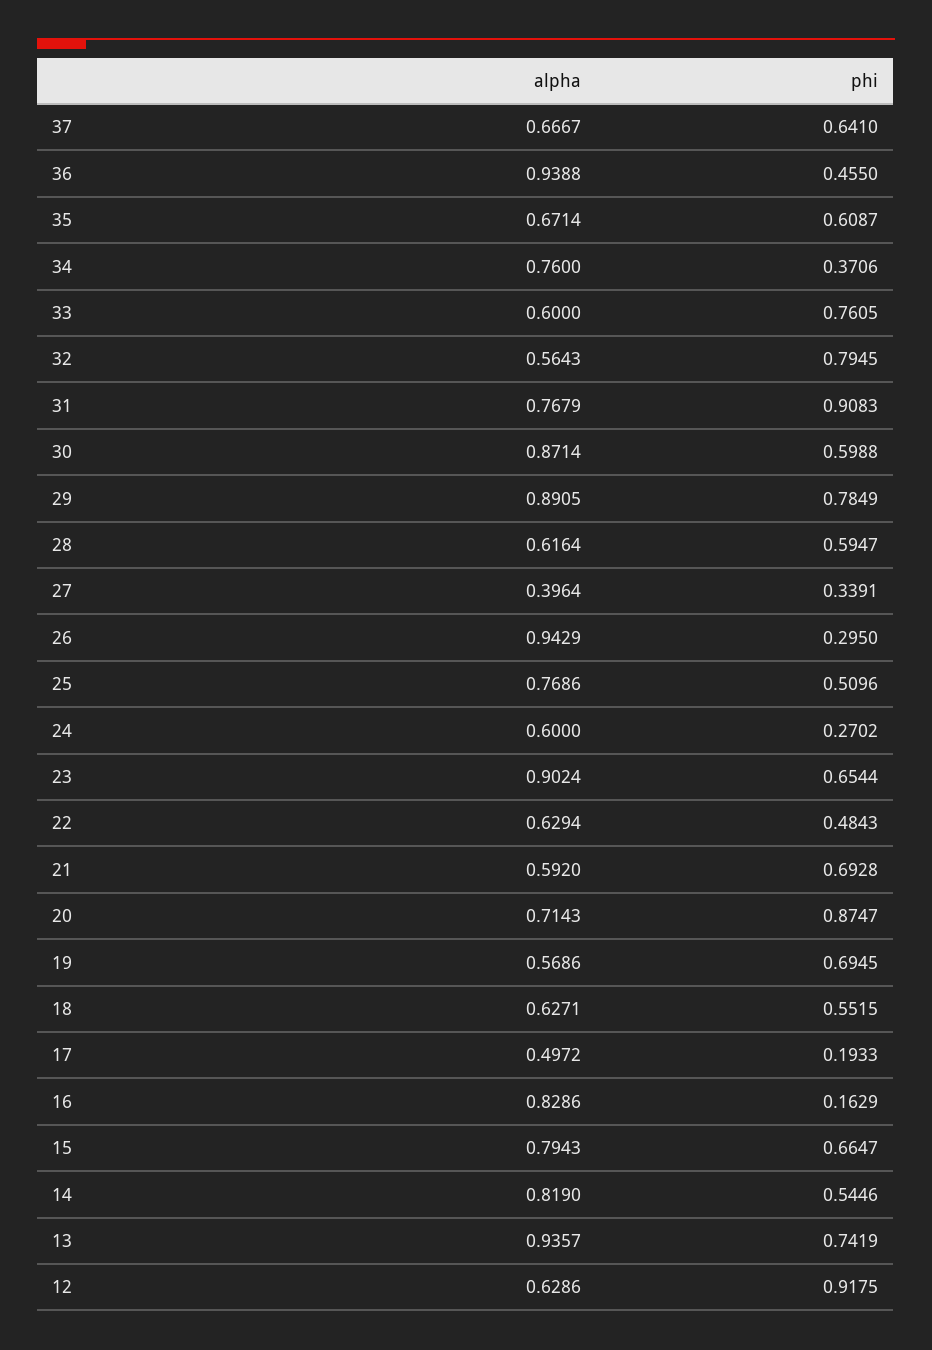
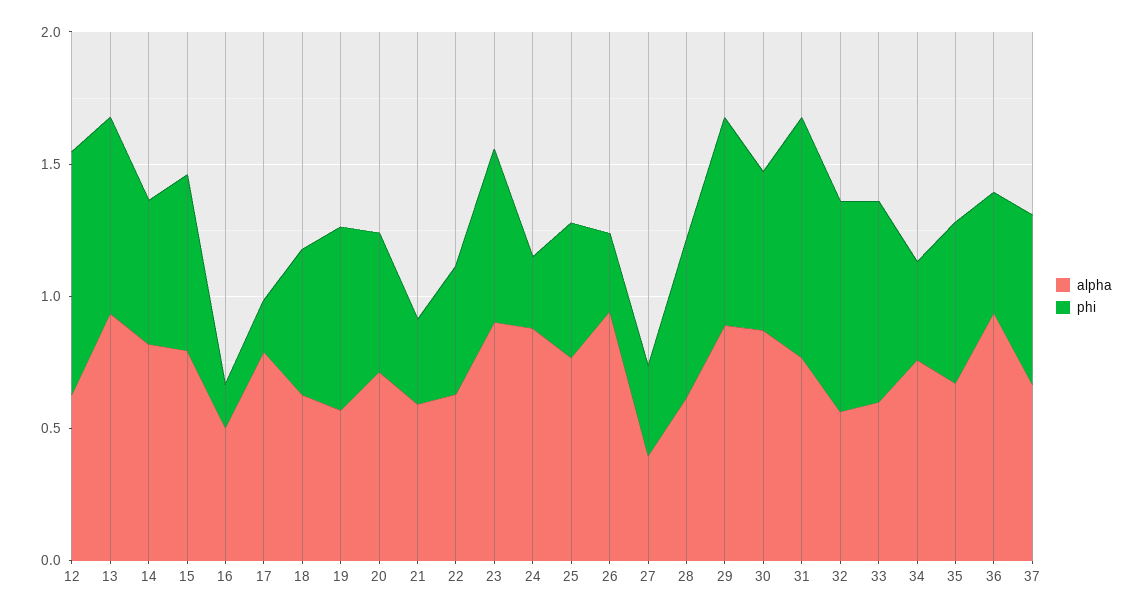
  {
    "alpha": {
      "37": 0.6667,
      "36": 0.9388,
      "35": 0.6714,
      "34": 0.76,
      "33": 0.6,
      "32": 0.5643,
      "31": 0.7679,
      "30": 0.8714,
      "29": 0.8905,
      "28": 0.6164,
      "27": 0.3964,
      "26": 0.9429,
      "25": 0.7686,
-     "24": 0.6,
+     "24": 0.9,
      "23": 0.9024,
      "22": 0.6294,
      "21": 0.592,
      "20": 0.7143,
      "19": 0.5686,
      "18": 0.6271,
-     "17": 0.4972,
+     "17": 0.8,
-     "16": 0.8286,
+     "16": 0.5,
      "15": 0.7943,
      "14": 0.819,
      "13": 0.9357,
      "12": 0.6286
    },
    "phi": {
      "37": 0.641,
      "36": 0.455,
      "35": 0.6087,
      "34": 0.3706,
      "33": 0.7605,
      "32": 0.7945,
      "31": 0.9083,
      "30": 0.5988,
      "29": 0.7849,
      "28": 0.5947,
      "27": 0.3391,
      "26": 0.295,
      "25": 0.5096,
      "24": 0.2702,
      "23": 0.6544,
      "22": 0.4843,
-     "21": 0.6928,
+     "21": 0.3,
-     "20": 0.8747,
+     "20": 0.5,
      "19": 0.6945,
      "18": 0.5515,
      "17": 0.1933,
      "16": 0.1629,
      "15": 0.6647,
      "14": 0.5446,
      "13": 0.7419,
      "12": 0.9175
    }
  }

